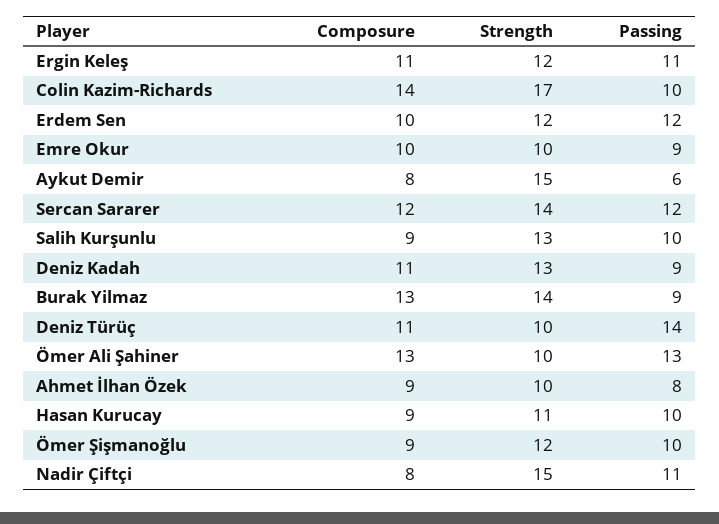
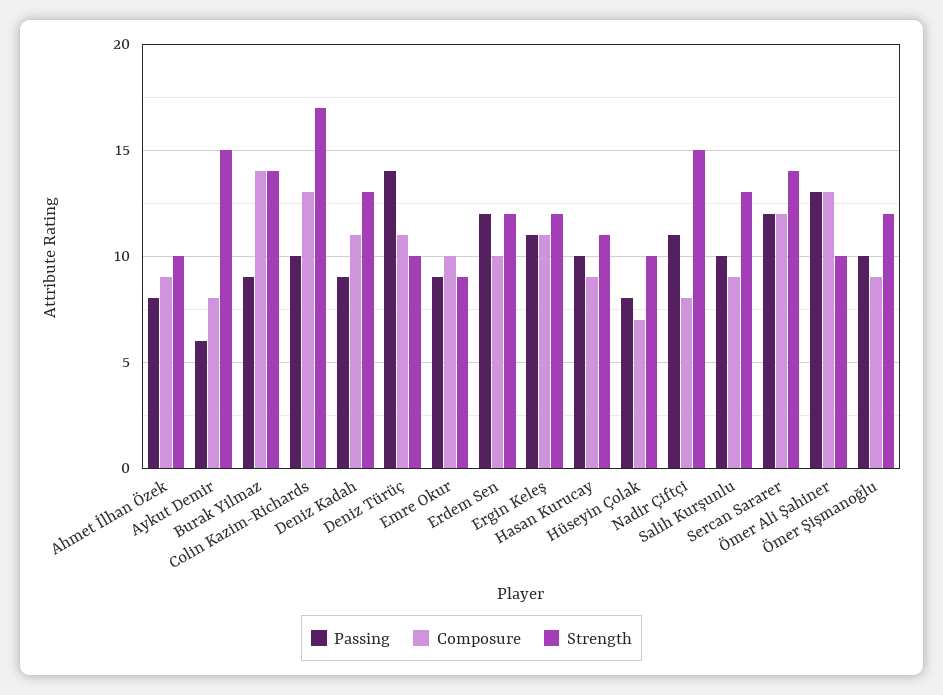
  {
    "Composure": {
      "Ergin Keleş": 11,
-     "Colin Kazim-Richards": 14,
+     "Colin Kazim-Richards": 13,
      "Erdem Sen": 10,
      "Emre Okur": 10,
      "Aykut Demir": 8,
      "Sercan Sararer": 12,
      "Salih Kurşunlu": 9,
      "Deniz Kadah": 11,
-     "Burak Yilmaz": 13,
+     "Burak Yilmaz": 14,
      "Deniz Türüç": 11,
      "Ömer Ali Şahiner": 13,
      "Ahmet İlhan Özek": 9,
      "Hasan Kurucay": 9,
      "Ömer Şişmanoğlu": 9,
-     "Nadir Çiftçi": 8
+     "Nadir Çiftçi": 8,
+     "Hüseyin Çolak": 7
    },
    "Strength": {
      "Ergin Keleş": 12,
      "Colin Kazim-Richards": 17,
      "Erdem Sen": 12,
-     "Emre Okur": 10,
+     "Emre Okur": 9,
      "Aykut Demir": 15,
      "Sercan Sararer": 14,
      "Salih Kurşunlu": 13,
      "Deniz Kadah": 13,
      "Burak Yilmaz": 14,
      "Deniz Türüç": 10,
      "Ömer Ali Şahiner": 10,
      "Ahmet İlhan Özek": 10,
      "Hasan Kurucay": 11,
      "Ömer Şişmanoğlu": 12,
-     "Nadir Çiftçi": 15
+     "Nadir Çiftçi": 15,
+     "Hüseyin Çolak": 10
    },
    "Passing": {
      "Ergin Keleş": 11,
      "Colin Kazim-Richards": 10,
      "Erdem Sen": 12,
      "Emre Okur": 9,
      "Aykut Demir": 6,
      "Sercan Sararer": 12,
      "Salih Kurşunlu": 10,
      "Deniz Kadah": 9,
      "Burak Yilmaz": 9,
      "Deniz Türüç": 14,
      "Ömer Ali Şahiner": 13,
      "Ahmet İlhan Özek": 8,
      "Hasan Kurucay": 10,
      "Ömer Şişmanoğlu": 10,
-     "Nadir Çiftçi": 11
+     "Nadir Çiftçi": 11,
+     "Hüseyin Çolak": 8
    }
  }

